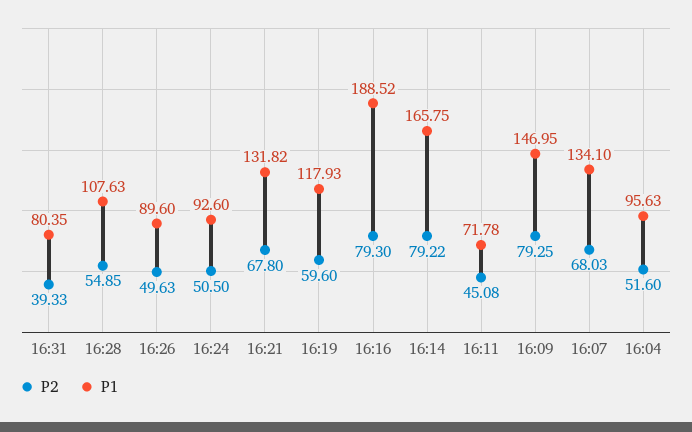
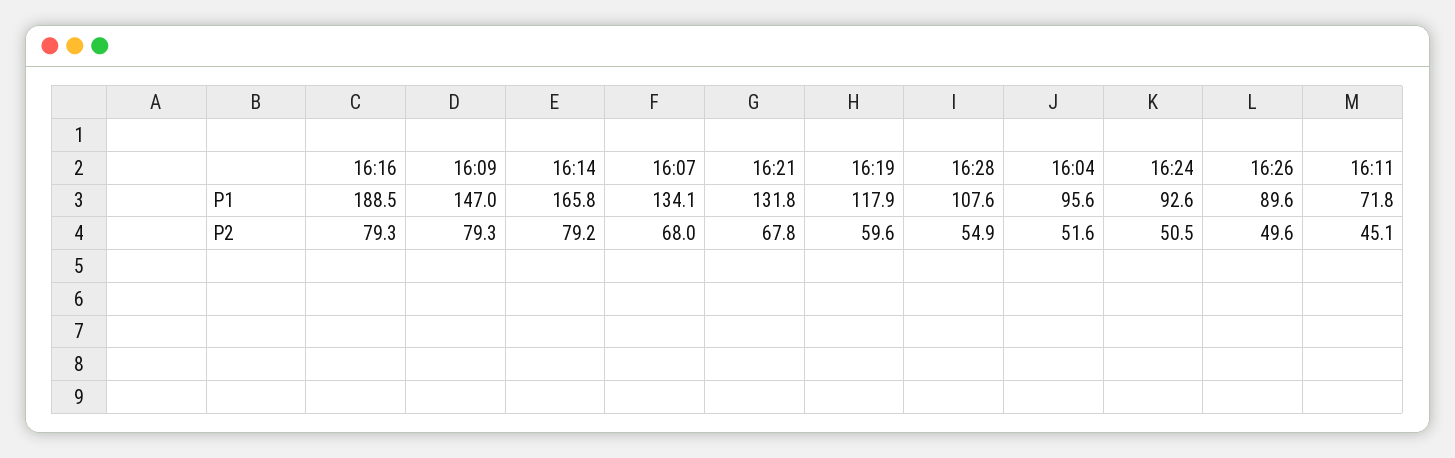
  {
    "P2": {
-     "16:31": 39.33,
      "16:28": 54.85,
      "16:26": 49.63,
      "16:24": 50.5,
      "16:21": 67.8,
      "16:19": 59.6,
      "16:16": 79.3,
      "16:14": 79.22,
      "16:11": 45.08,
      "16:09": 79.25,
      "16:07": 68.03,
      "16:04": 51.6
    },
    "P1": {
-     "16:31": 80.35,
      "16:28": 107.63,
      "16:26": 89.6,
      "16:24": 92.6,
      "16:21": 131.82,
      "16:19": 117.93,
      "16:16": 188.52,
      "16:14": 165.75,
      "16:11": 71.78,
      "16:09": 146.95,
      "16:07": 134.1,
      "16:04": 95.63
    }
  }

